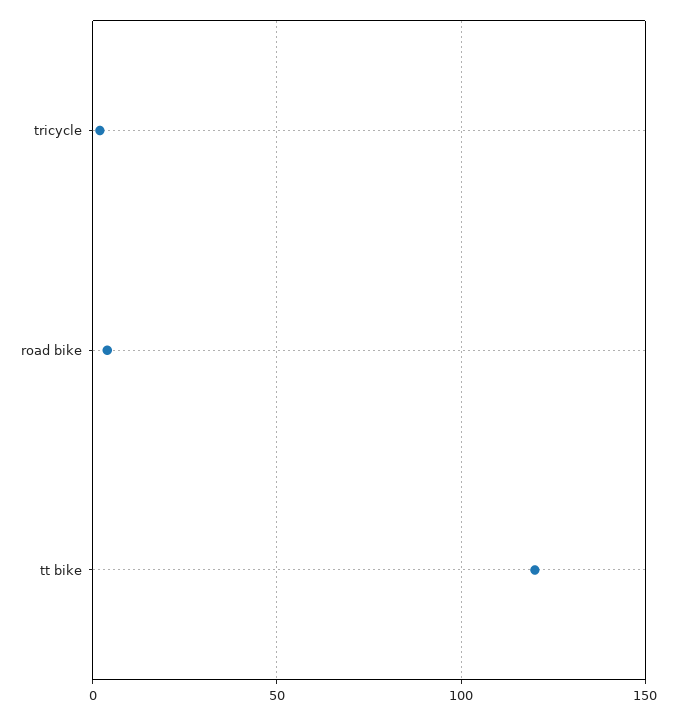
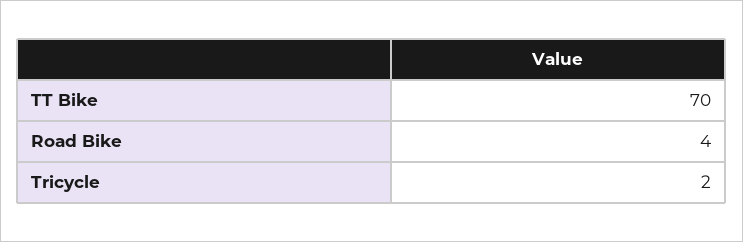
  {
    "tricycle": 2,
    "road bike": 4,
-   "tt bike": 120
+   "tt bike": 70
  }

